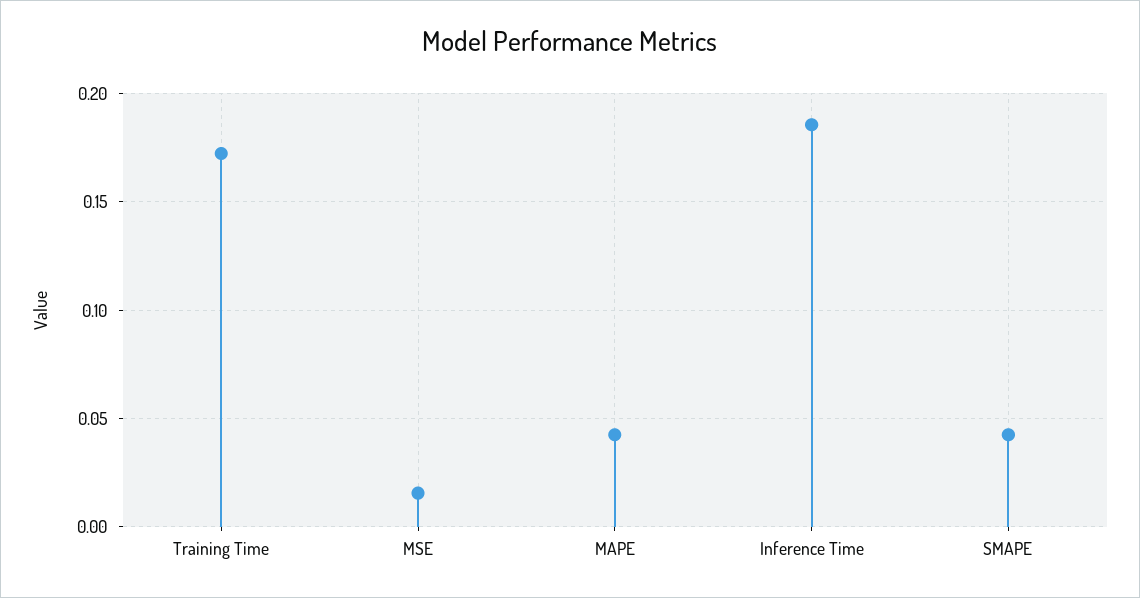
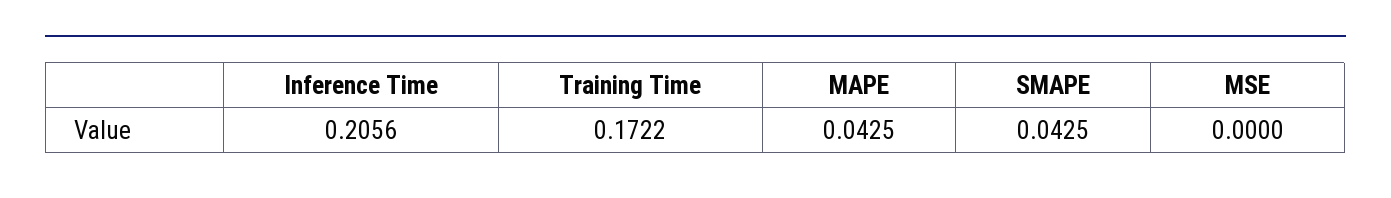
  {
    "Training Time": 0.1722,
-   "MSE": 0.015,
+   "MSE": 0,
    "MAPE": 0.0425,
-   "Inference Time": 0.185,
+   "Inference Time": 0.2056,
    "SMAPE": 0.0425
  }

